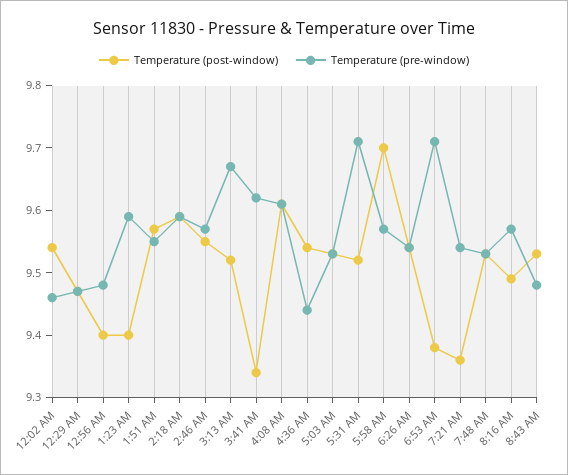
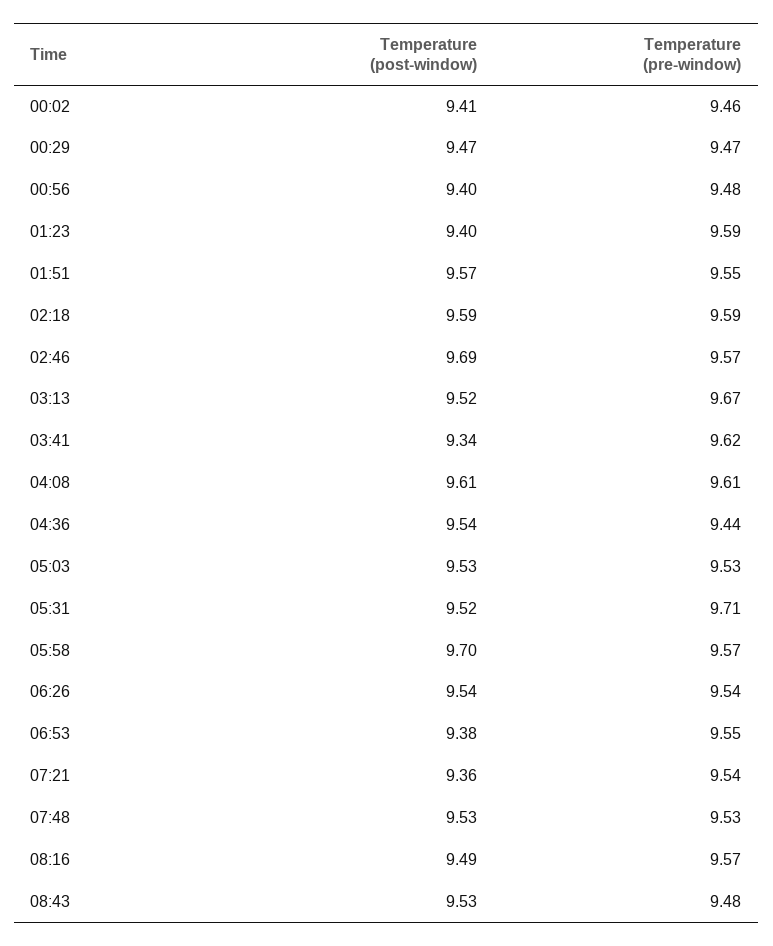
  {
    "Temperature (post-window)": {
-     "12:02 AM": 9.55,
+     "12:02 AM": 9.41,
      "12:29 AM": 9.47,
      "12:56 AM": 9.4,
      "1:23 AM": 9.4,
      "1:51 AM": 9.57,
      "2:18 AM": 9.59,
-     "2:46 AM": 9.55,
+     "2:46 AM": 9.69,
      "3:13 AM": 9.52,
      "3:41 AM": 9.34,
      "4:08 AM": 9.61,
      "4:36 AM": 9.54,
      "5:03 AM": 9.53,
      "5:31 AM": 9.52,
      "5:58 AM": 9.7,
      "6:26 AM": 9.54,
      "6:53 AM": 9.38,
      "7:21 AM": 9.36,
      "7:48 AM": 9.53,
      "8:16 AM": 9.49,
      "8:43 AM": 9.53
    },
    "Temperature (pre-window)": {
      "12:02 AM": 9.46,
      "12:29 AM": 9.47,
      "12:56 AM": 9.48,
      "1:23 AM": 9.59,
      "1:51 AM": 9.55,
      "2:18 AM": 9.59,
      "2:46 AM": 9.57,
      "3:13 AM": 9.67,
      "3:41 AM": 9.62,
      "4:08 AM": 9.61,
      "4:36 AM": 9.44,
      "5:03 AM": 9.53,
      "5:31 AM": 9.71,
      "5:58 AM": 9.57,
      "6:26 AM": 9.54,
-     "6:53 AM": 9.7,
+     "6:53 AM": 9.55,
      "7:21 AM": 9.54,
      "7:48 AM": 9.53,
      "8:16 AM": 9.57,
      "8:43 AM": 9.48
    }
  }

